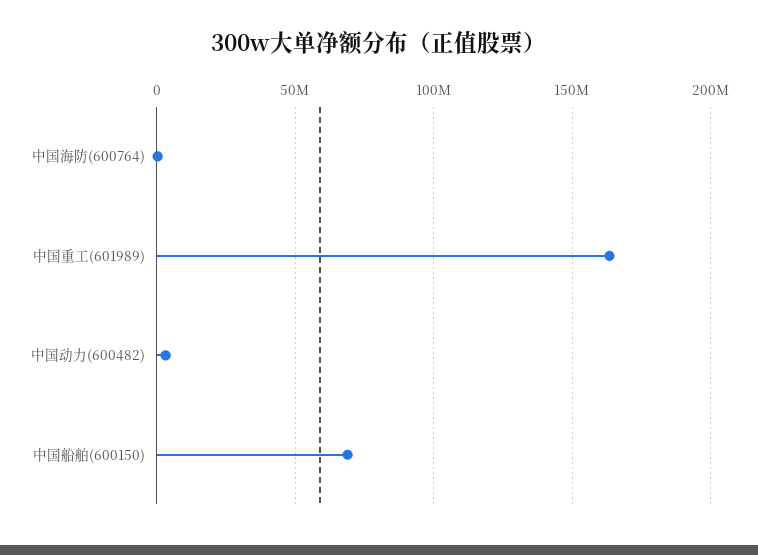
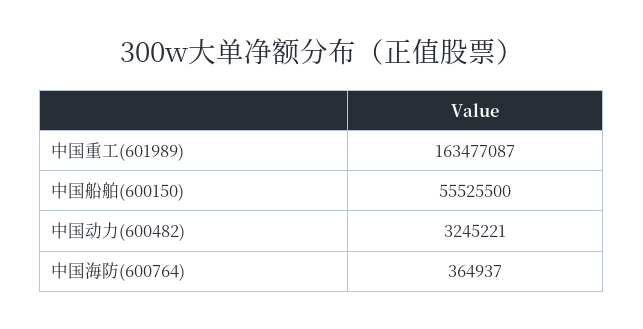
  {
    "中国海防(600764)": 364937,
    "中国重工(601989)": 163477087,
    "中国动力(600482)": 3245221,
-   "中国船舶(600150)": 70000000
+   "中国船舶(600150)": 55525500
  }

